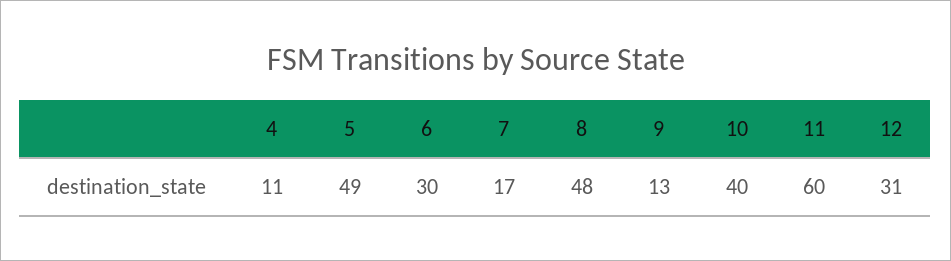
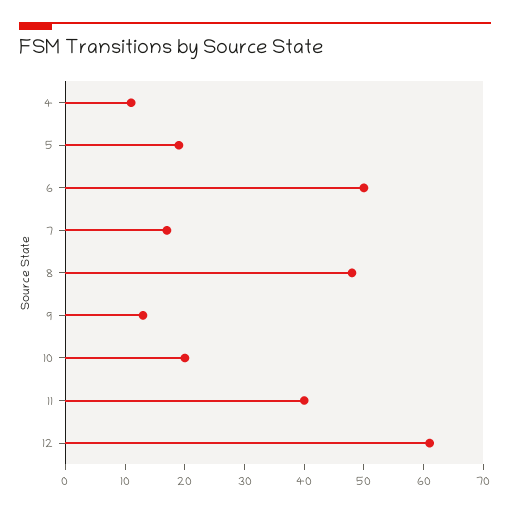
  {
    "4": 11,
-   "5": 49,
+   "5": 20,
-   "6": 30,
+   "6": 50,
    "7": 17,
    "8": 48,
    "9": 13,
-   "10": 40,
+   "10": 20,
-   "11": 60,
+   "11": 40,
-   "12": 31
+   "12": 60
  }

